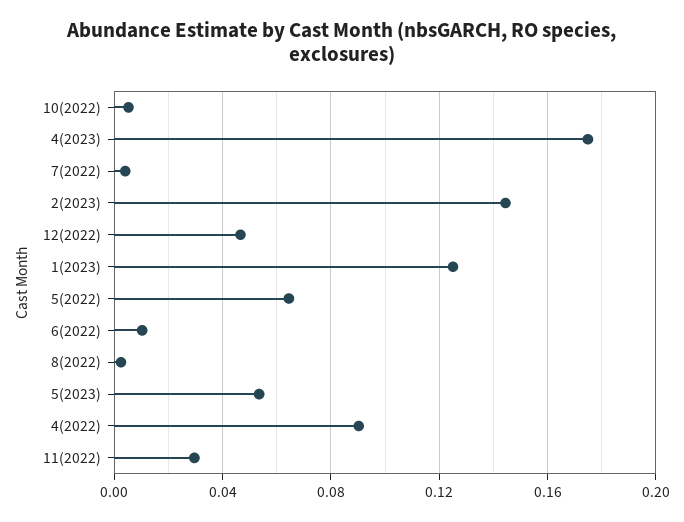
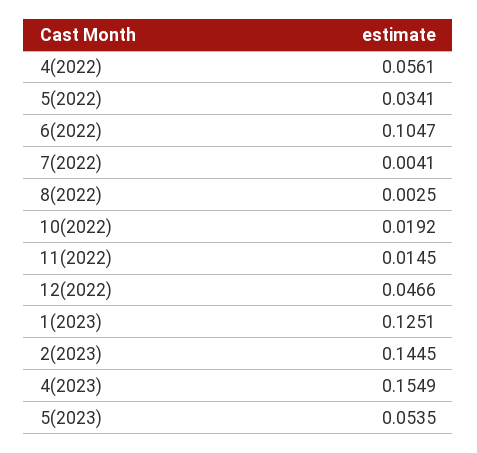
  {
-   "10(2022)": 0.005,
+   "10(2022)": 0.0192,
-   "4(2023)": 0.175,
+   "4(2023)": 0.1549,
    "7(2022)": 0.0041,
    "2(2023)": 0.1445,
    "12(2022)": 0.0466,
    "1(2023)": 0.1251,
-   "5(2022)": 0.065,
+   "5(2022)": 0.0341,
-   "6(2022)": 0.01,
+   "6(2022)": 0.1047,
    "8(2022)": 0.0025,
    "5(2023)": 0.0535,
-   "4(2022)": 0.09,
+   "4(2022)": 0.0561,
-   "11(2022)": 0.03
+   "11(2022)": 0.0145
  }

